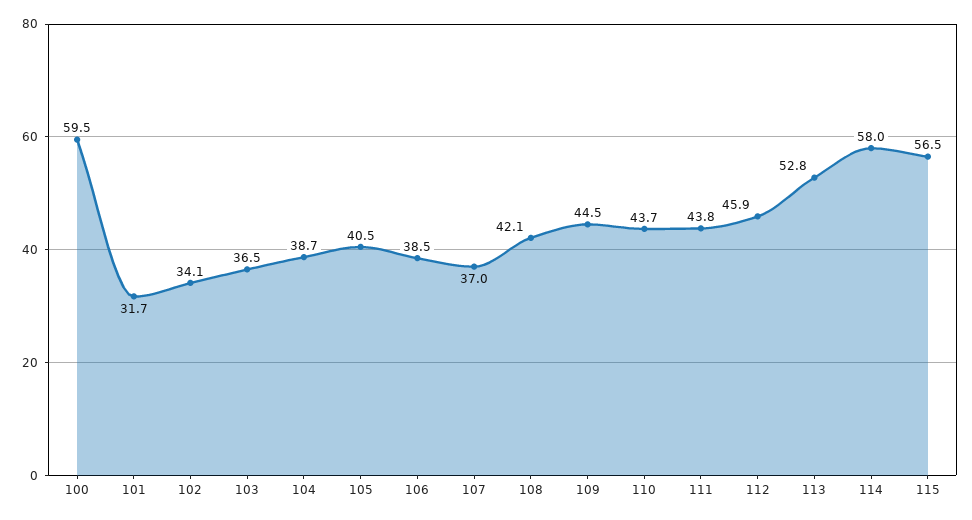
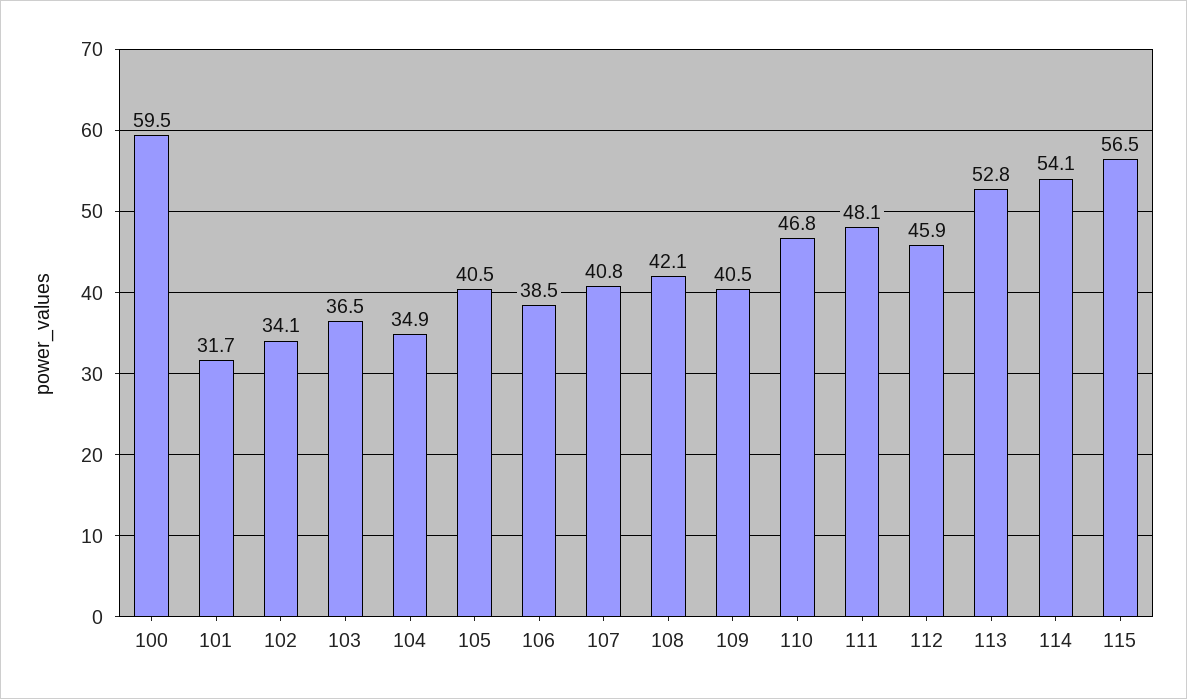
  {
    "100": 59.5,
    "101": 31.7,
    "102": 34.1,
    "103": 36.5,
-   "104": 38.7,
+   "104": 34.9,
    "105": 40.5,
    "106": 38.5,
-   "107": 37,
+   "107": 40.8,
    "108": 42.1,
-   "109": 44.5,
+   "109": 40.5,
-   "110": 43.7,
+   "110": 46.8,
-   "111": 43.8,
+   "111": 48.1,
    "112": 45.9,
    "113": 52.8,
-   "114": 58,
+   "114": 54.1,
    "115": 56.5
  }

